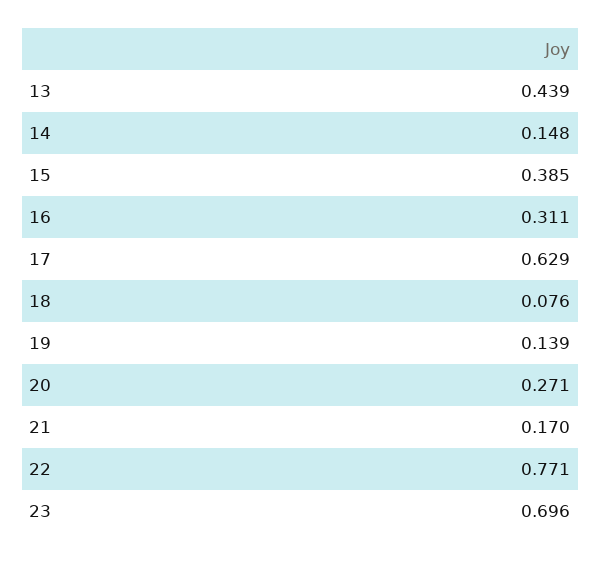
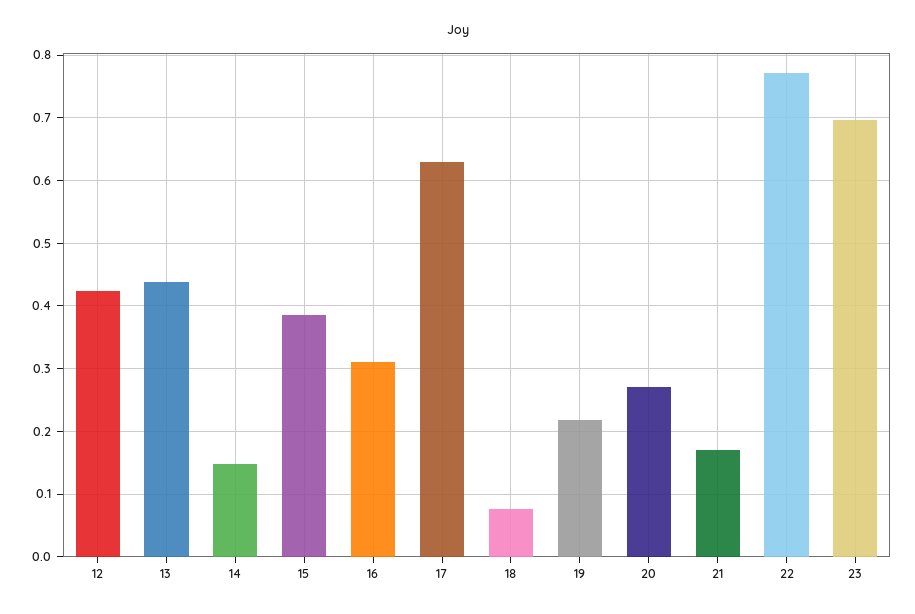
  {
    "13": 0.439,
    "14": 0.148,
    "15": 0.385,
    "16": 0.311,
    "17": 0.629,
    "18": 0.076,
-   "19": 0.139,
+   "19": 0.22,
    "20": 0.271,
    "21": 0.17,
    "22": 0.771,
-   "23": 0.696
+   "23": 0.696,
+   "12": 0.42
  }

